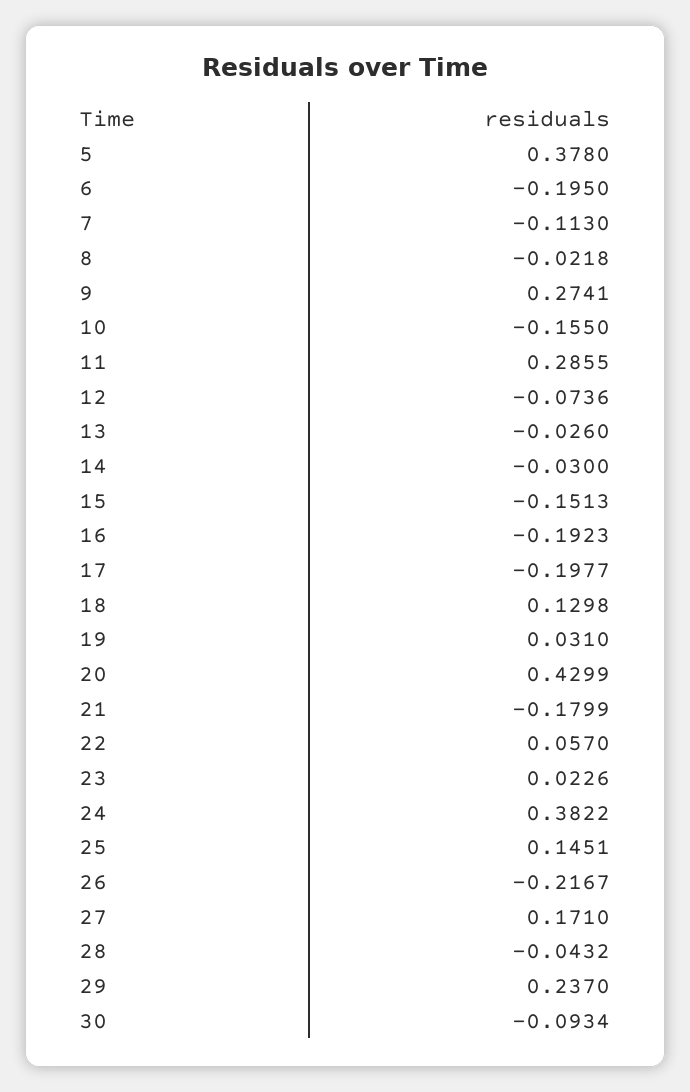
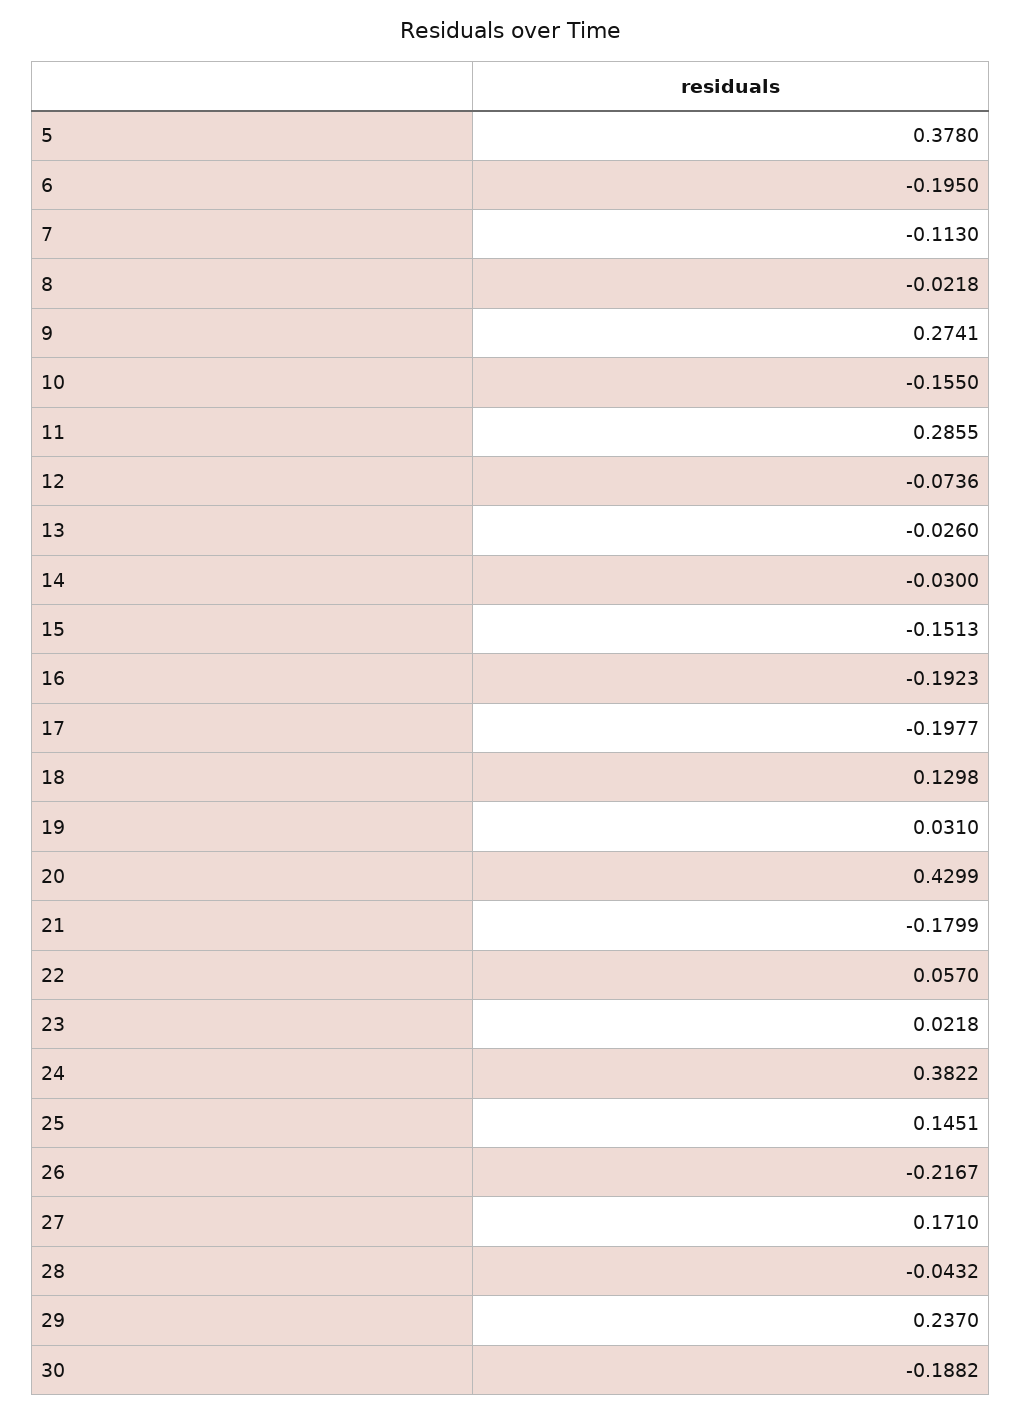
  {
    "5": 0.378,
    "6": -0.195,
    "7": -0.113,
    "8": -0.0218,
    "9": 0.2741,
    "10": -0.155,
    "11": 0.2855,
    "12": -0.0736,
    "13": -0.026,
    "14": -0.03,
    "15": -0.1513,
    "16": -0.1923,
    "17": -0.1977,
    "18": 0.1298,
    "19": 0.031,
    "20": 0.4299,
    "21": -0.1799,
    "22": 0.057,
-   "23": 0.0226,
+   "23": 0.0218,
    "24": 0.3822,
    "25": 0.1451,
    "26": -0.2167,
    "27": 0.171,
    "28": -0.0432,
    "29": 0.237,
-   "30": -0.0934
+   "30": -0.1882
  }

